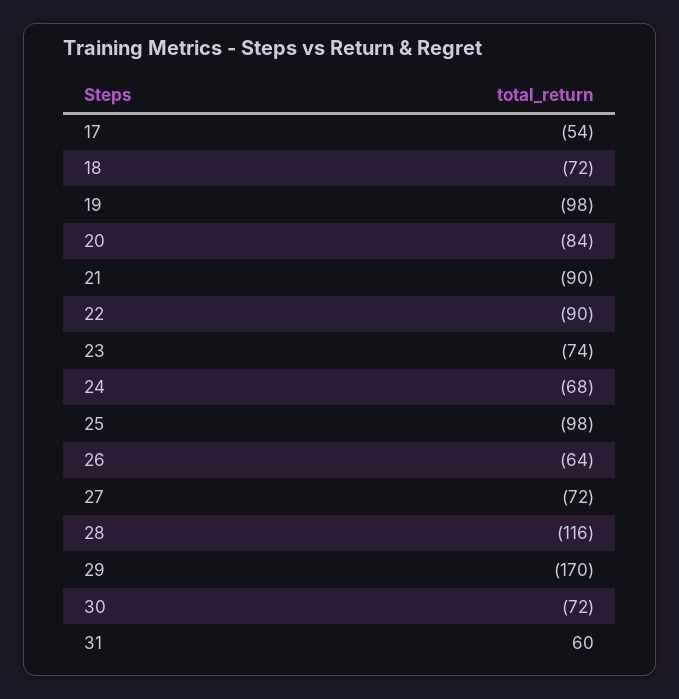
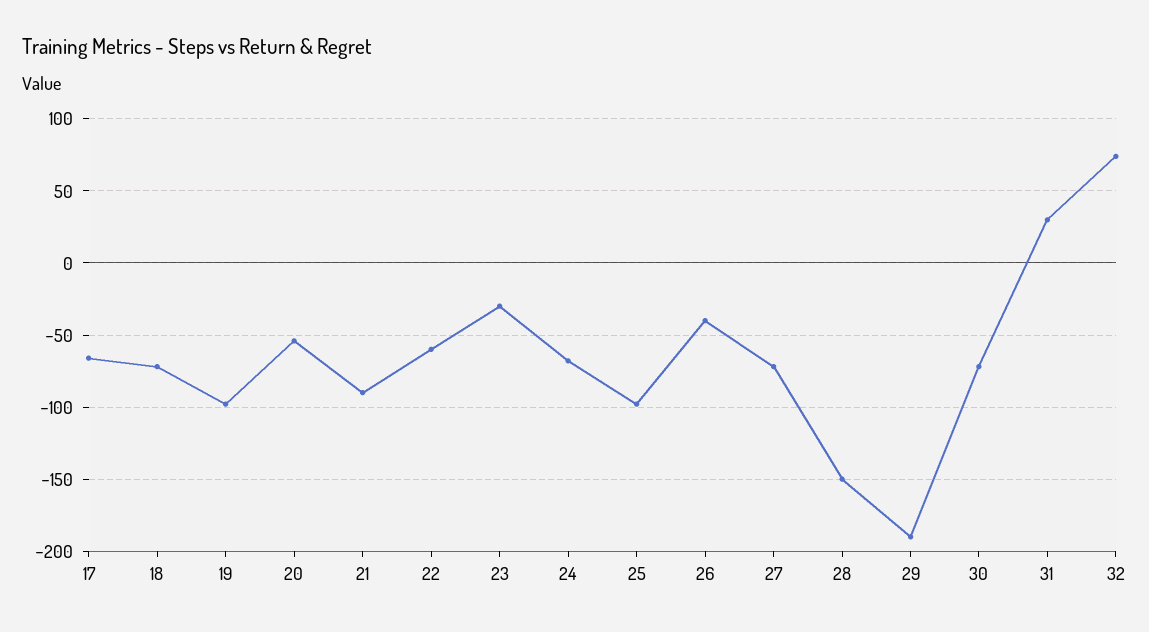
  {
-   "17": -54,
+   "17": -65,
    "18": -72,
    "19": -98,
-   "20": -84,
+   "20": -55,
    "21": -90,
-   "22": -90,
+   "22": -60,
-   "23": -74,
+   "23": -30,
    "24": -68,
    "25": -98,
-   "26": -64,
+   "26": -40,
    "27": -72,
-   "28": -116,
+   "28": -150,
-   "29": -170,
+   "29": -190,
    "30": -72,
-   "31": 60
+   "31": 30,
+   "32": 75
  }

